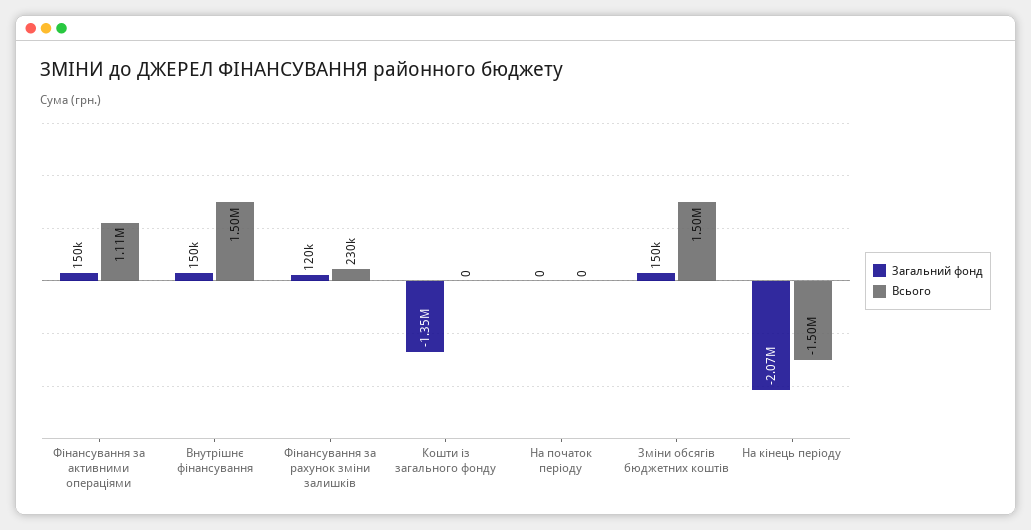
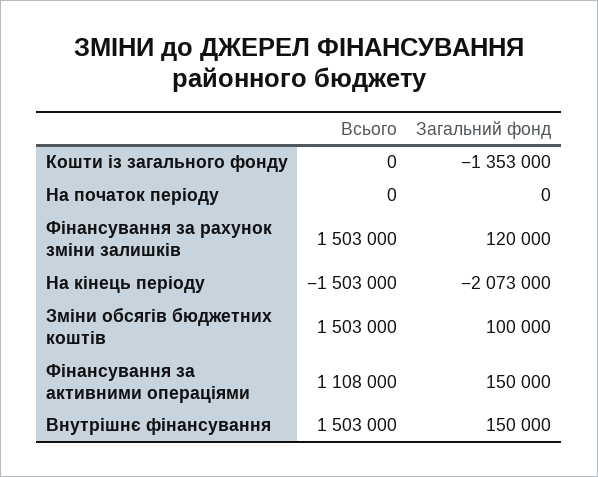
  {
    "Загальний фонд": {
      "Фінансування за активними операціями": 150000,
      "Внутрішнє фінансування": 150000,
      "Фінансування за рахунок зміни залишків": 120000,
      "Кошти із загального фонду": -1353000,
      "На початок періоду": 0,
-     "Зміни обсягів бюджетних коштів": 150000,
+     "Зміни обсягів бюджетних коштів": 100000,
      "На кінець періоду": -2073000
    },
    "Всього": {
      "Фінансування за активними операціями": 1108000,
      "Внутрішнє фінансування": 1503000,
-     "Фінансування за рахунок зміни залишків": 230000,
+     "Фінансування за рахунок зміни залишків": 1503000,
      "Кошти із загального фонду": 0,
      "На початок періоду": 0,
      "Зміни обсягів бюджетних коштів": 1503000,
      "На кінець періоду": -1503000
    }
  }

